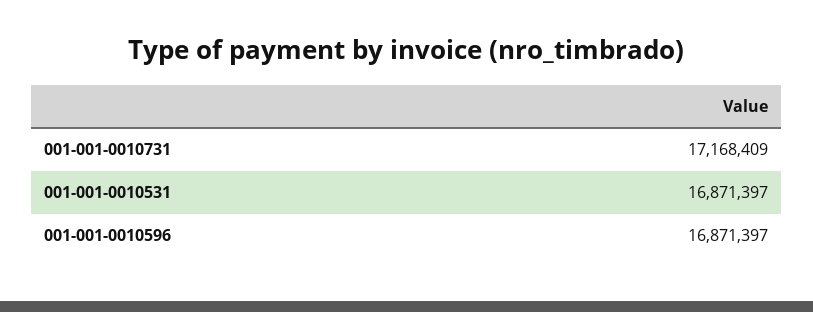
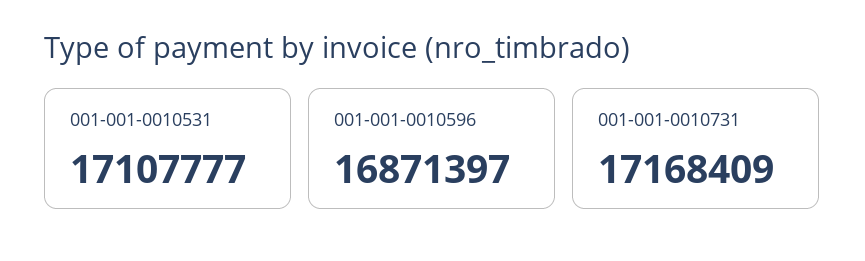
  {
    "001-001-0010731": 17168409,
-   "001-001-0010531": 16871397,
+   "001-001-0010531": 17107777,
    "001-001-0010596": 16871397
  }

